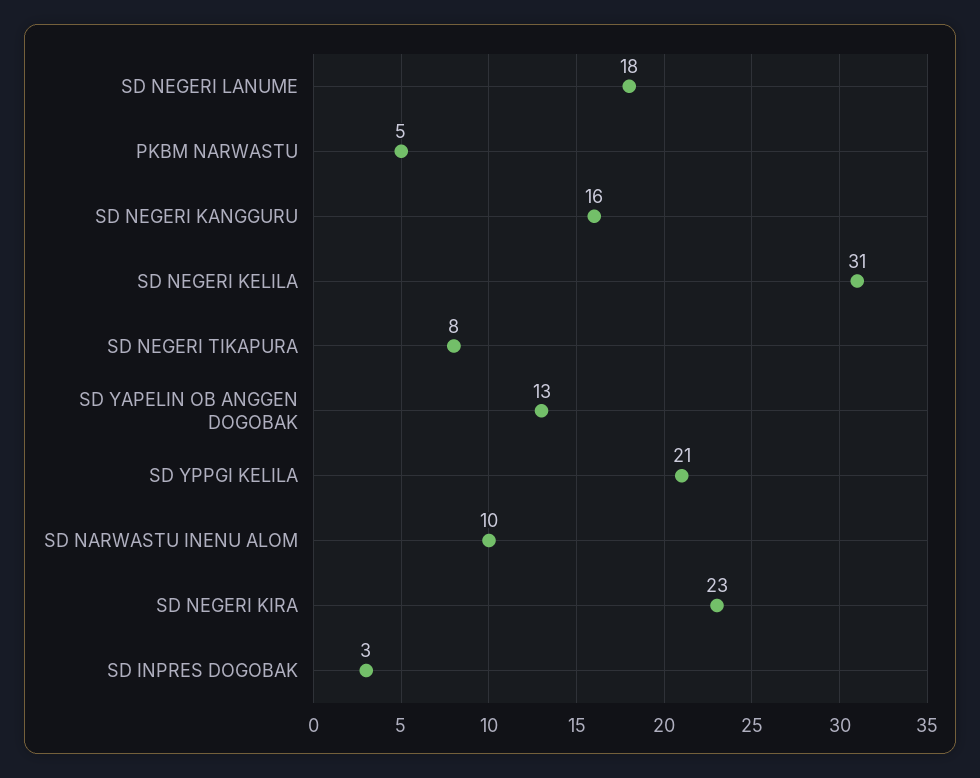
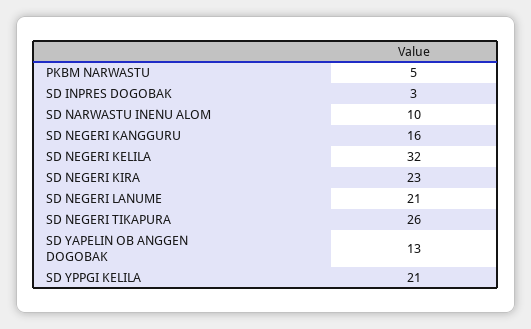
  {
-   "SD NEGERI LANUME": 18,
+   "SD NEGERI LANUME": 21,
    "PKBM NARWASTU": 5,
    "SD NEGERI KANGGURU": 16,
-   "SD NEGERI KELILA": 31,
+   "SD NEGERI KELILA": 32,
-   "SD NEGERI TIKAPURA": 8,
+   "SD NEGERI TIKAPURA": 26,
    "SD YAPELIN OB ANGGEN DOGOBAK": 13,
    "SD YPPGI KELILA": 21,
    "SD NARWASTU INENU ALOM": 10,
    "SD NEGERI KIRA": 23,
    "SD INPRES DOGOBAK": 3
  }

